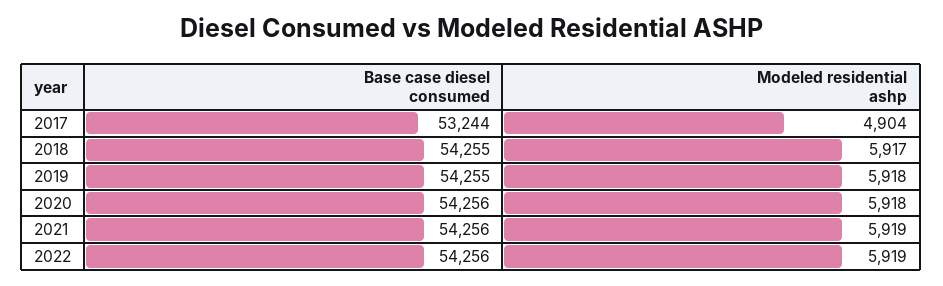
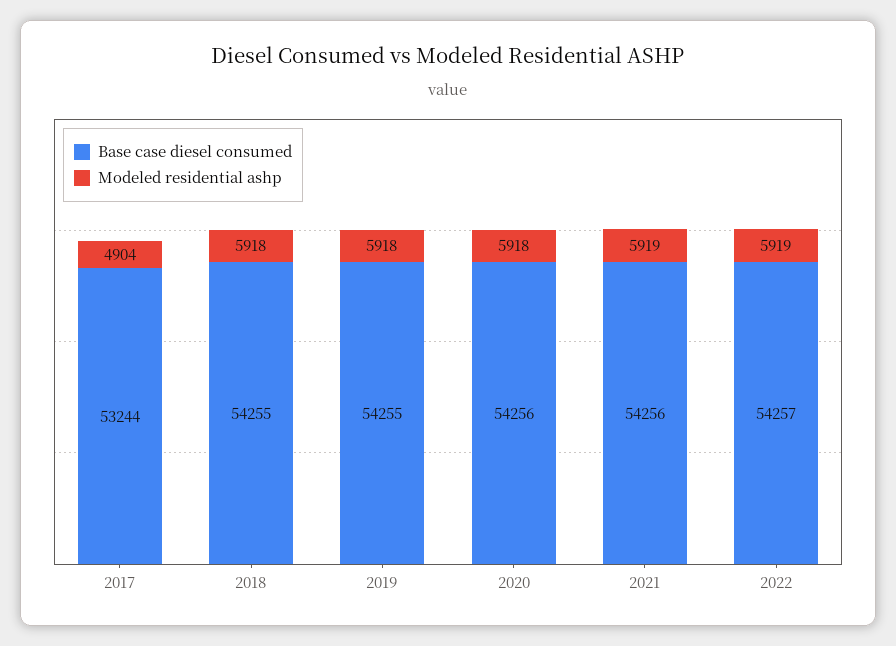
  {
    "Base case diesel consumed": {
      "2017": 53244,
      "2018": 54255,
      "2019": 54255,
      "2020": 54256,
      "2021": 54256,
-     "2022": 54256
+     "2022": 54257
    },
    "Modeled residential ashp": {
      "2017": 4904,
-     "2018": 5917,
+     "2018": 5918,
      "2019": 5918,
      "2020": 5918,
      "2021": 5919,
      "2022": 5919
    }
  }

